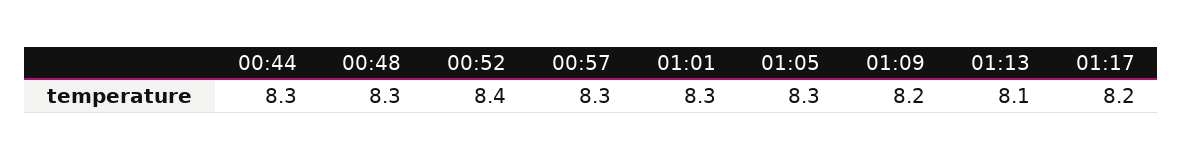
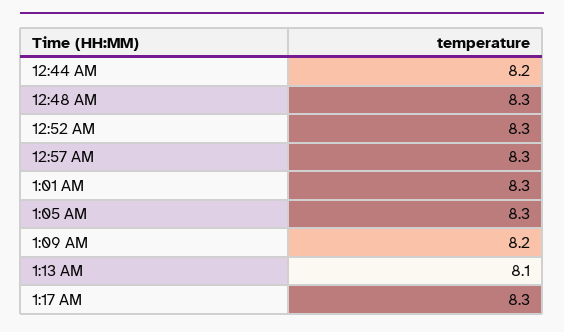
  {
-   "00:44": 8.3,
+   "00:44": 8.2,
    "00:48": 8.3,
-   "00:52": 8.4,
+   "00:52": 8.3,
    "00:57": 8.3,
    "01:01": 8.3,
    "01:05": 8.3,
    "01:09": 8.2,
    "01:13": 8.1,
-   "01:17": 8.2
+   "01:17": 8.3
  }

